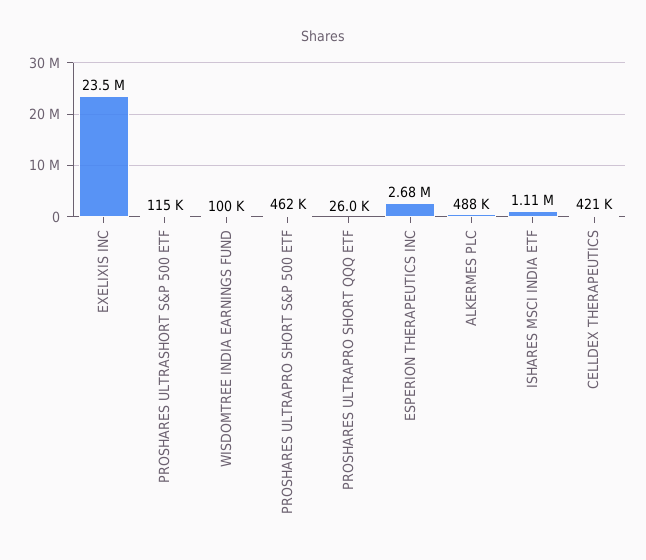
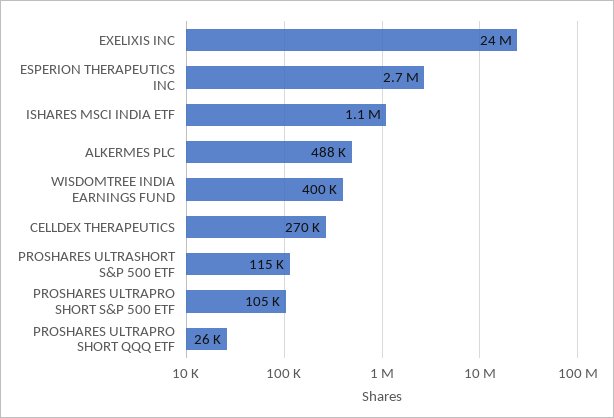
  {
    "EXELIXIS INC": 23500000,
    "PROSHARES ULTRASHORT S&P 500 ETF": 115000,
-   "WISDOMTREE INDIA EARNINGS FUND": 100000,
+   "WISDOMTREE INDIA EARNINGS FUND": 400000,
-   "PROSHARES ULTRAPRO SHORT S&P 500 ETF": 462000,
+   "PROSHARES ULTRAPRO SHORT S&P 500 ETF": 105000,
    "PROSHARES ULTRAPRO SHORT QQQ ETF": 26000,
    "ESPERION THERAPEUTICS INC": 2680000,
    "ALKERMES PLC": 488000,
    "ISHARES MSCI INDIA ETF": 1110000,
-   "CELLDEX THERAPEUTICS": 421000
+   "CELLDEX THERAPEUTICS": 270000
  }

